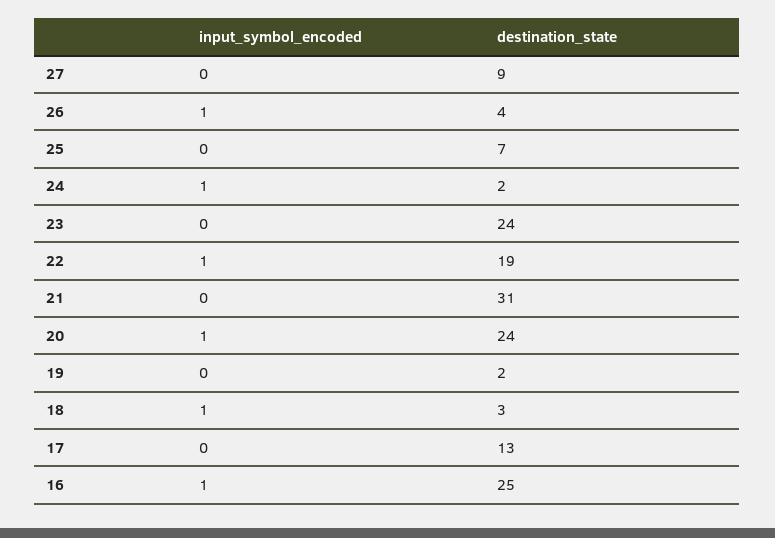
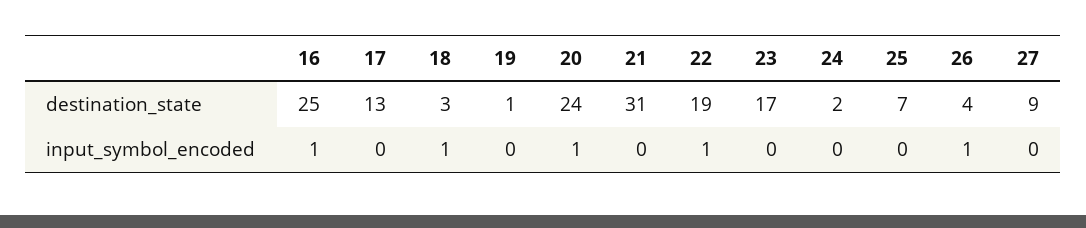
  {
    "input_symbol_encoded": {
      "27": 0,
      "26": 1,
      "25": 0,
-     "24": 1,
+     "24": 0,
      "23": 0,
      "22": 1,
      "21": 0,
      "20": 1,
      "19": 0,
      "18": 1,
      "17": 0,
      "16": 1
    },
    "destination_state": {
      "27": 9,
      "26": 4,
      "25": 7,
      "24": 2,
-     "23": 24,
+     "23": 17,
      "22": 19,
      "21": 31,
      "20": 24,
-     "19": 2,
+     "19": 1,
      "18": 3,
      "17": 13,
      "16": 25
    }
  }

